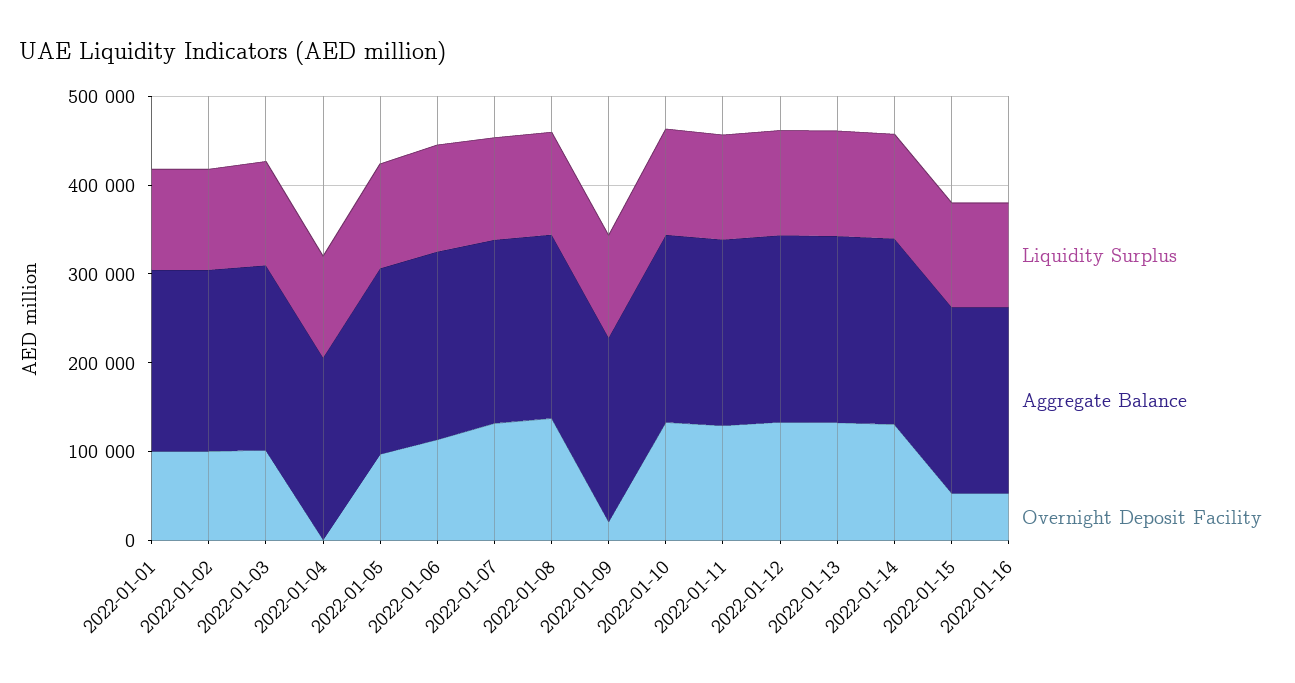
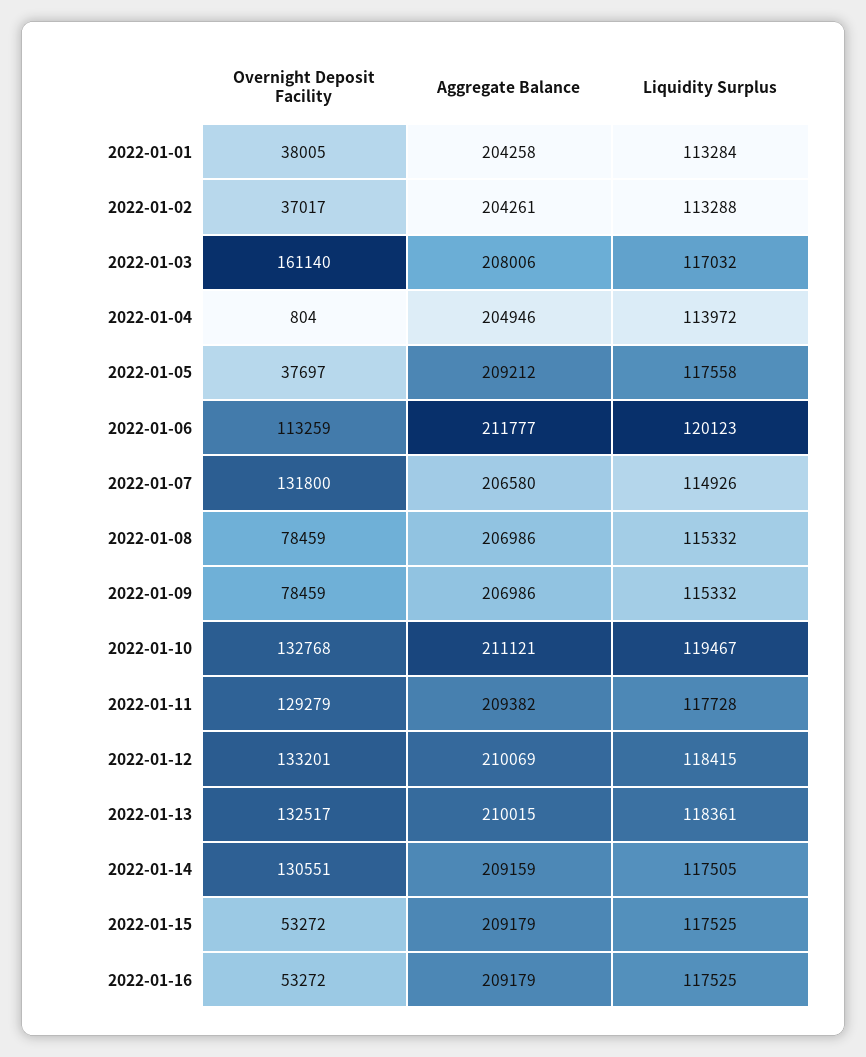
  {
    "Liquidity Surplus": {
      "2022-01-01": 113284,
      "2022-01-02": 113288,
      "2022-01-03": 117032,
      "2022-01-04": 113972,
      "2022-01-05": 117558,
      "2022-01-06": 120123,
      "2022-01-07": 114926,
      "2022-01-08": 115332,
      "2022-01-09": 115332,
      "2022-01-10": 119467,
      "2022-01-11": 117728,
      "2022-01-12": 118415,
      "2022-01-13": 118361,
      "2022-01-14": 117505,
      "2022-01-15": 117525,
      "2022-01-16": 117525
    },
    "Aggregate Balance": {
      "2022-01-01": 204258,
      "2022-01-02": 204261,
      "2022-01-03": 208006,
      "2022-01-04": 204946,
      "2022-01-05": 209212,
      "2022-01-06": 211777,
      "2022-01-07": 206580,
      "2022-01-08": 206986,
      "2022-01-09": 206986,
      "2022-01-10": 211121,
      "2022-01-11": 209382,
      "2022-01-12": 210069,
      "2022-01-13": 210015,
      "2022-01-14": 209159,
      "2022-01-15": 209179,
      "2022-01-16": 209179
    },
    "Overnight Deposit Facility": {
-     "2022-01-01": 100000,
+     "2022-01-01": 38005,
-     "2022-01-02": 100000,
+     "2022-01-02": 37017,
-     "2022-01-03": 100000,
+     "2022-01-03": 161140,
      "2022-01-04": 804,
-     "2022-01-05": 100000,
+     "2022-01-05": 37697,
      "2022-01-06": 113259,
      "2022-01-07": 131800,
-     "2022-01-08": 140000,
+     "2022-01-08": 78459,
-     "2022-01-09": 20000,
+     "2022-01-09": 78459,
      "2022-01-10": 132768,
      "2022-01-11": 129279,
      "2022-01-12": 133201,
      "2022-01-13": 132517,
      "2022-01-14": 130551,
      "2022-01-15": 53272,
      "2022-01-16": 53272
    }
  }

